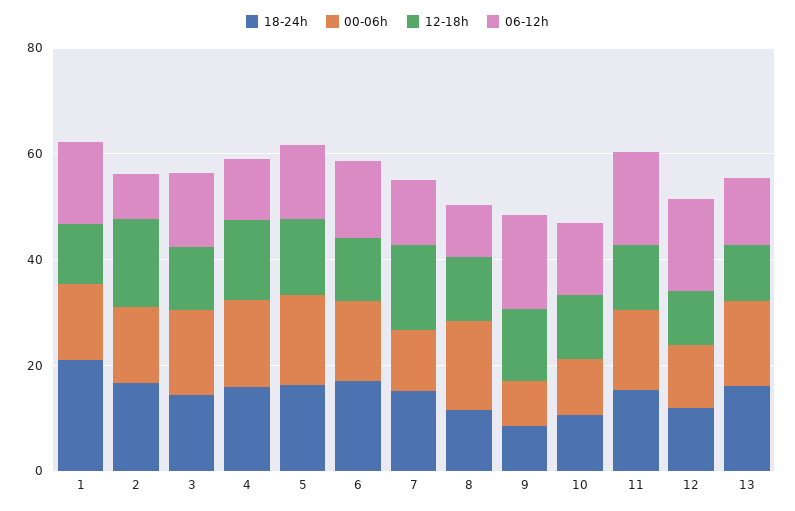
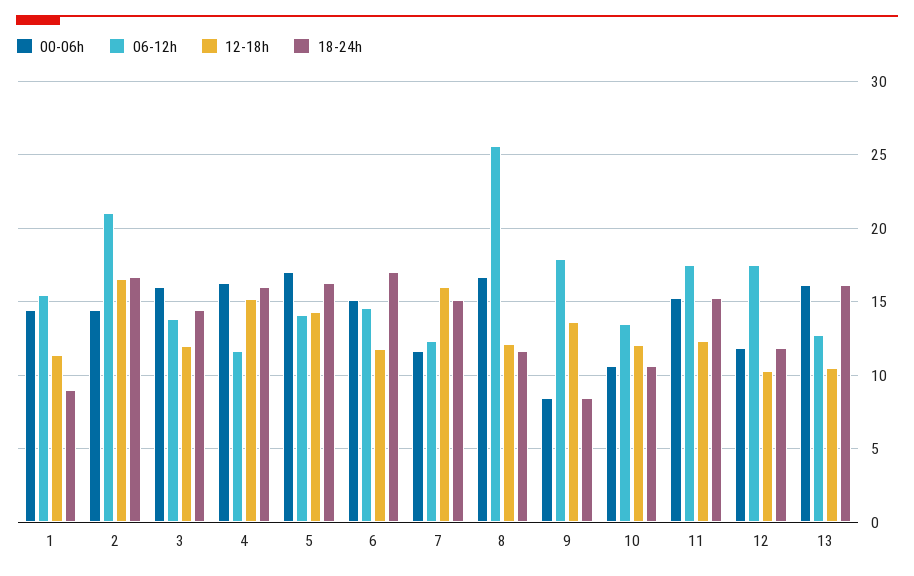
  {
    "18-24h": {
-     "1": 20,
+     "1": 9,
      "2": 16.5,
      "3": 14.5,
      "4": 16,
      "5": 16.5,
      "6": 17,
      "7": 15,
      "8": 11.5,
      "9": 8.5,
      "10": 10.5,
      "11": 15.5,
      "12": 12,
      "13": 16
    },
    "00-06h": {
      "1": 14.5,
      "2": 14.5,
      "3": 16,
      "4": 16.5,
      "5": 17,
      "6": 15,
      "7": 11.5,
      "8": 16.5,
      "9": 8.5,
      "10": 10.5,
      "11": 15.5,
      "12": 12,
      "13": 16
    },
    "12-18h": {
      "1": 11.5,
      "2": 16.5,
      "3": 12,
      "4": 15,
      "5": 14.5,
      "6": 12,
      "7": 16,
      "8": 12,
      "9": 13.5,
      "10": 12,
      "11": 12.5,
      "12": 10.5,
      "13": 10.5
    },
    "06-12h": {
      "1": 15.5,
-     "2": 10,
+     "2": 21,
      "3": 14,
      "4": 11.5,
      "5": 14,
      "6": 14.5,
      "7": 12.5,
-     "8": 10,
+     "8": 25.5,
      "9": 18,
      "10": 13.5,
      "11": 17.5,
      "12": 17.5,
      "13": 12.5
    }
  }

